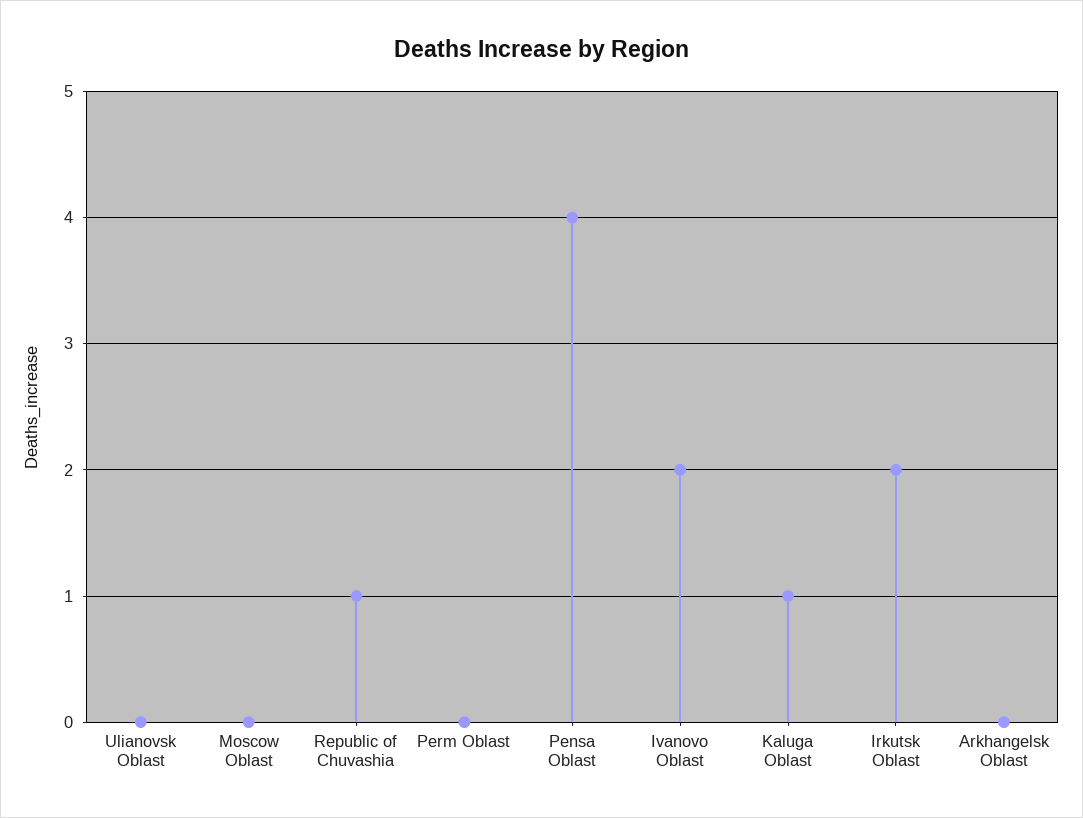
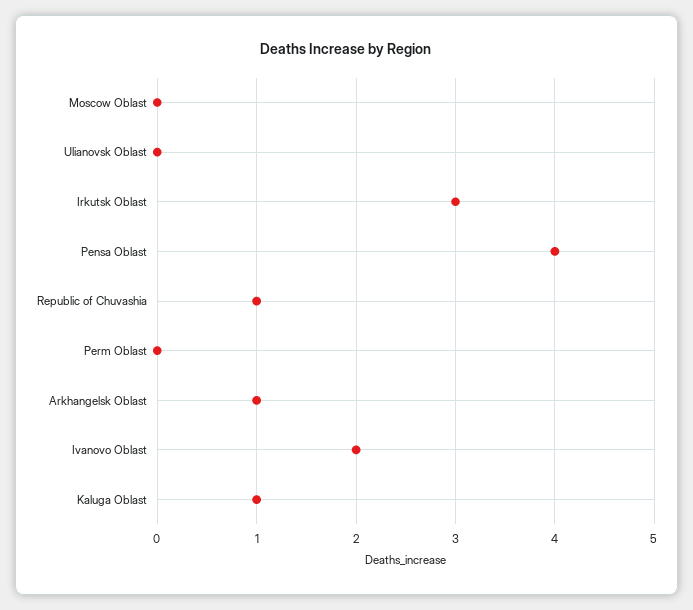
  {
    "Ulianovsk Oblast": 0,
    "Moscow Oblast": 0,
    "Republic of Chuvashia": 1,
    "Perm Oblast": 0,
    "Pensa Oblast": 4,
    "Ivanovo Oblast": 2,
    "Kaluga Oblast": 1,
-   "Irkutsk Oblast": 2,
+   "Irkutsk Oblast": 3,
-   "Arkhangelsk Oblast": 0
+   "Arkhangelsk Oblast": 1
  }

